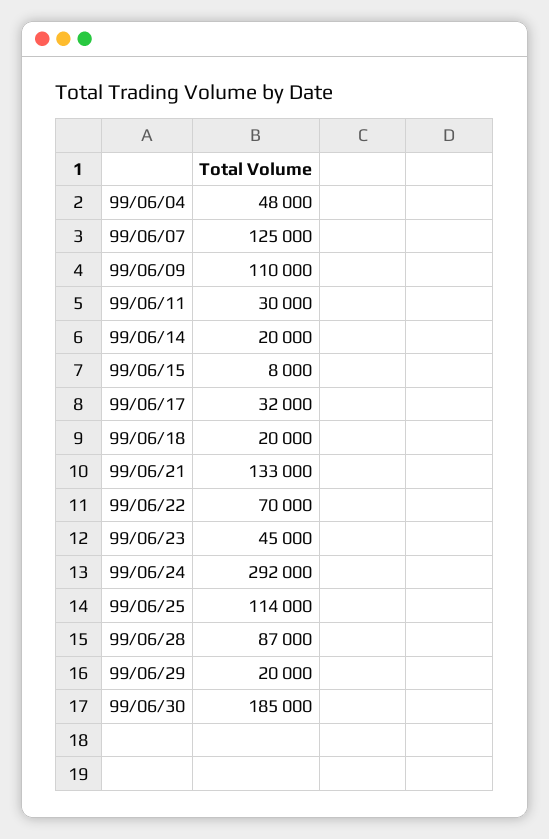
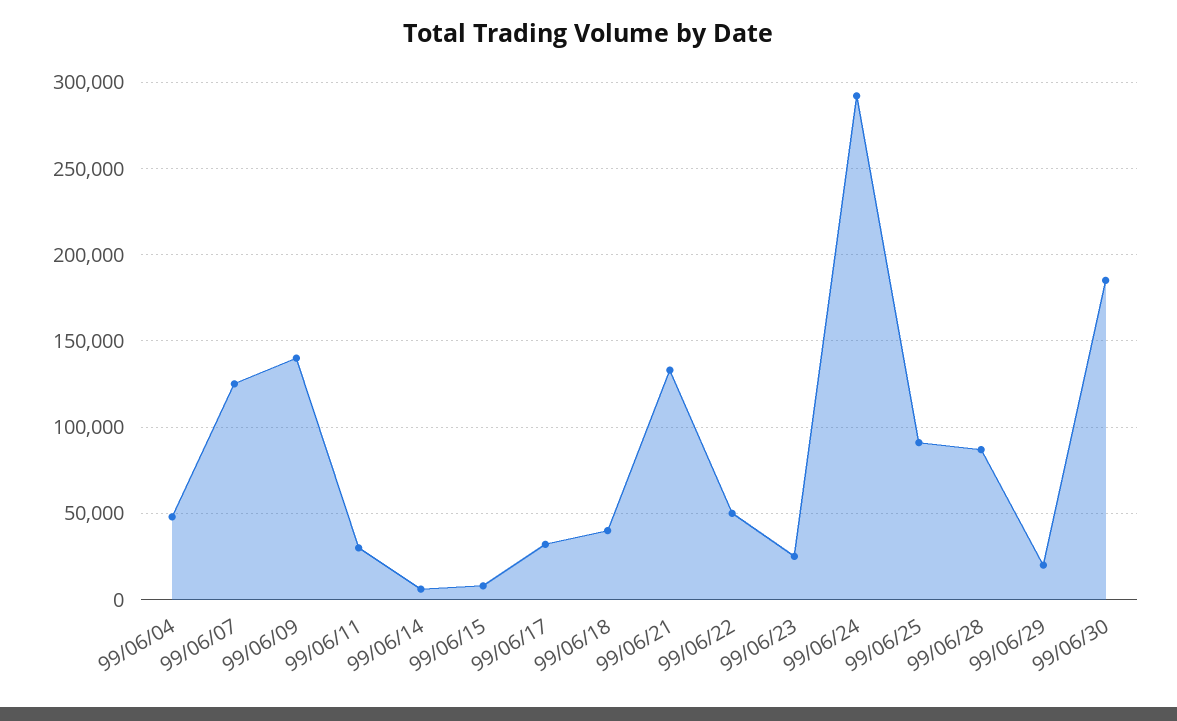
  {
    "99/06/04": 48000,
    "99/06/07": 125000,
-   "99/06/09": 110000,
+   "99/06/09": 140000,
    "99/06/11": 30000,
-   "99/06/14": 20000,
+   "99/06/14": 5000,
    "99/06/15": 8000,
    "99/06/17": 32000,
-   "99/06/18": 20000,
+   "99/06/18": 40000,
    "99/06/21": 133000,
-   "99/06/22": 70000,
+   "99/06/22": 50000,
-   "99/06/23": 45000,
+   "99/06/23": 25000,
    "99/06/24": 292000,
-   "99/06/25": 114000,
+   "99/06/25": 90000,
    "99/06/28": 87000,
    "99/06/29": 20000,
    "99/06/30": 185000
  }

